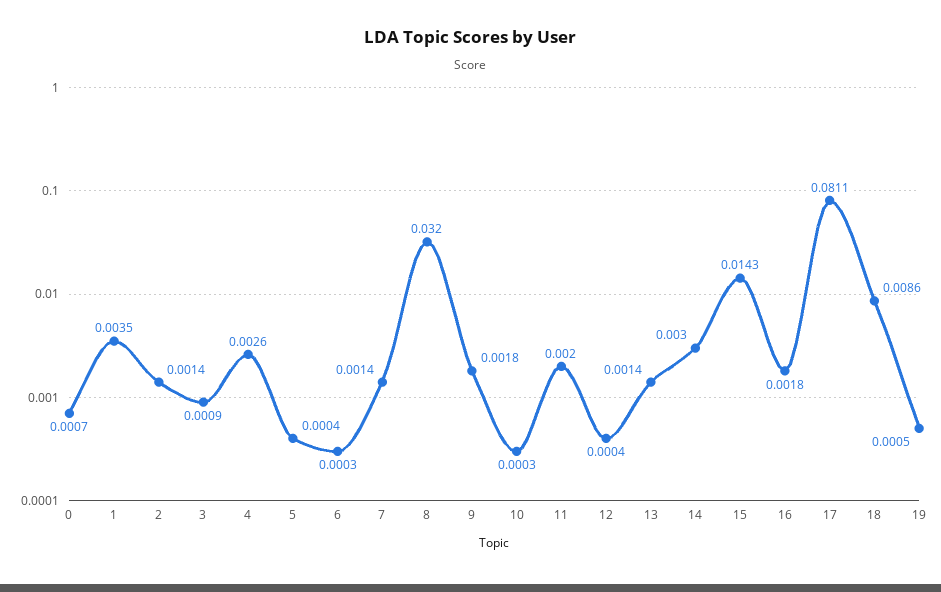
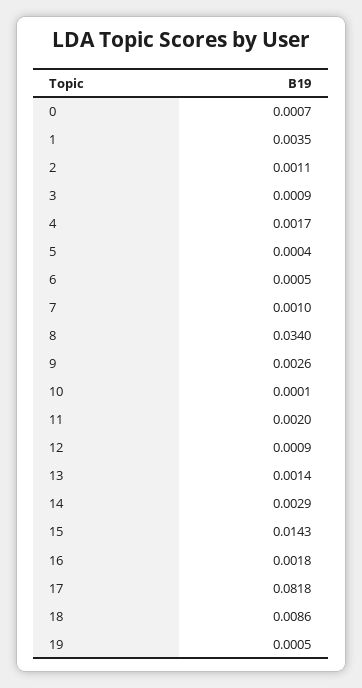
  {
    "0": 0.0007,
    "1": 0.0035,
-   "2": 0.0014,
+   "2": 0.0011,
    "3": 0.0009,
-   "4": 0.0026,
+   "4": 0.0017,
    "5": 0.0004,
-   "6": 0.0003,
+   "6": 0.0005,
-   "7": 0.0014,
+   "7": 0.001,
-   "8": 0.032,
+   "8": 0.034,
-   "9": 0.0018,
+   "9": 0.0026,
-   "10": 0.0003,
+   "10": 0.0001,
    "11": 0.002,
-   "12": 0.0004,
+   "12": 0.0009,
    "13": 0.0014,
-   "14": 0.003,
+   "14": 0.0029,
    "15": 0.0143,
    "16": 0.0018,
-   "17": 0.0811,
+   "17": 0.0818,
    "18": 0.0086,
    "19": 0.0005
  }

